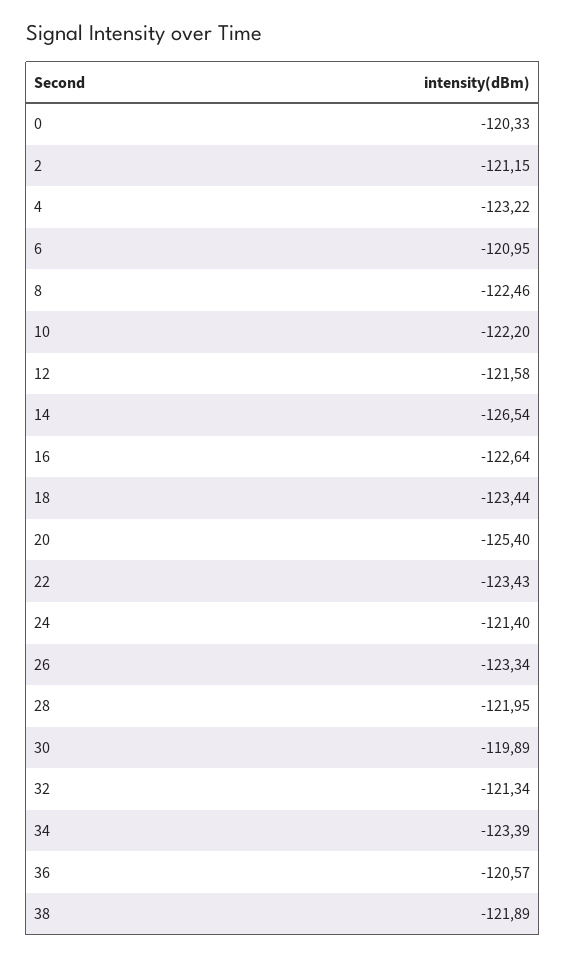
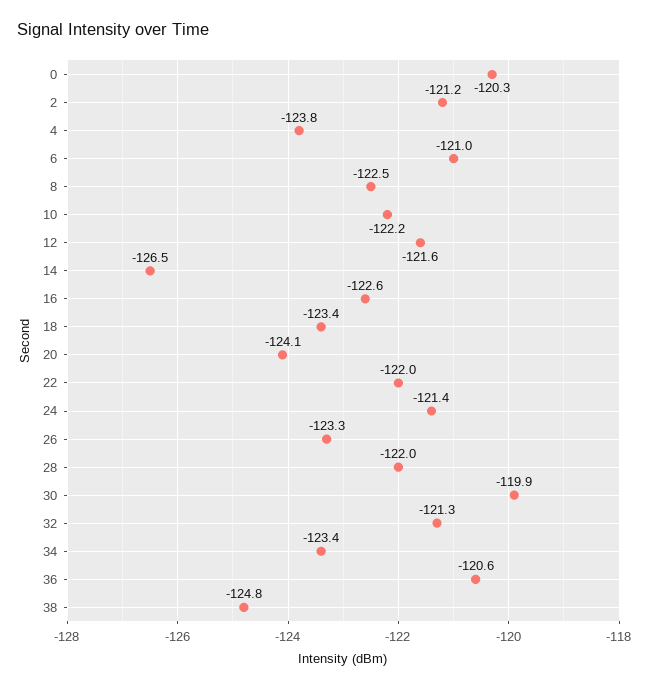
  {
    "0": -120.33,
    "2": -121.15,
-   "4": -123.22,
+   "4": -123.8,
    "6": -120.95,
    "8": -122.46,
    "10": -122.2,
    "12": -121.58,
    "14": -126.54,
    "16": -122.64,
    "18": -123.44,
-   "20": -125.4,
+   "20": -124.1,
-   "22": -123.43,
+   "22": -122,
    "24": -121.4,
    "26": -123.34,
    "28": -121.95,
    "30": -119.89,
    "32": -121.34,
    "34": -123.39,
    "36": -120.57,
-   "38": -121.89
+   "38": -124.8
  }

